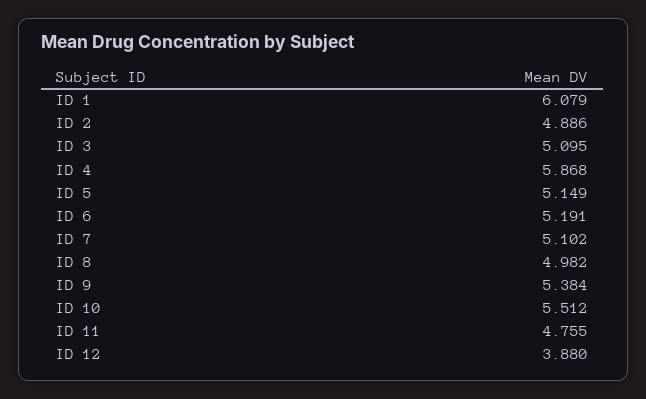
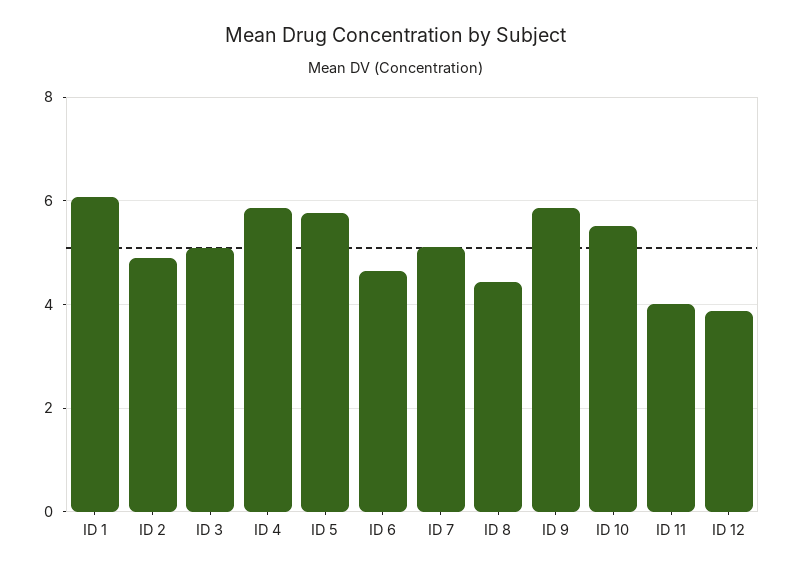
  {
    "ID 1": 6.079,
    "ID 2": 4.886,
    "ID 3": 5.095,
    "ID 4": 5.868,
-   "ID 5": 5.149,
+   "ID 5": 5.8,
-   "ID 6": 5.191,
+   "ID 6": 4.6,
    "ID 7": 5.102,
-   "ID 8": 4.982,
+   "ID 8": 4.4,
-   "ID 9": 5.384,
+   "ID 9": 5.8,
    "ID 10": 5.512,
-   "ID 11": 4.755,
+   "ID 11": 4,
    "ID 12": 3.88
  }

